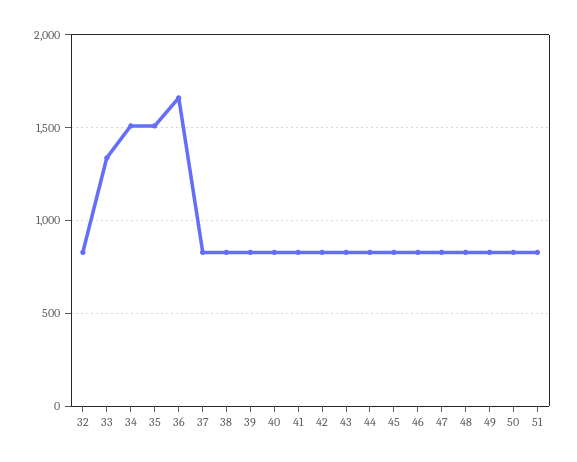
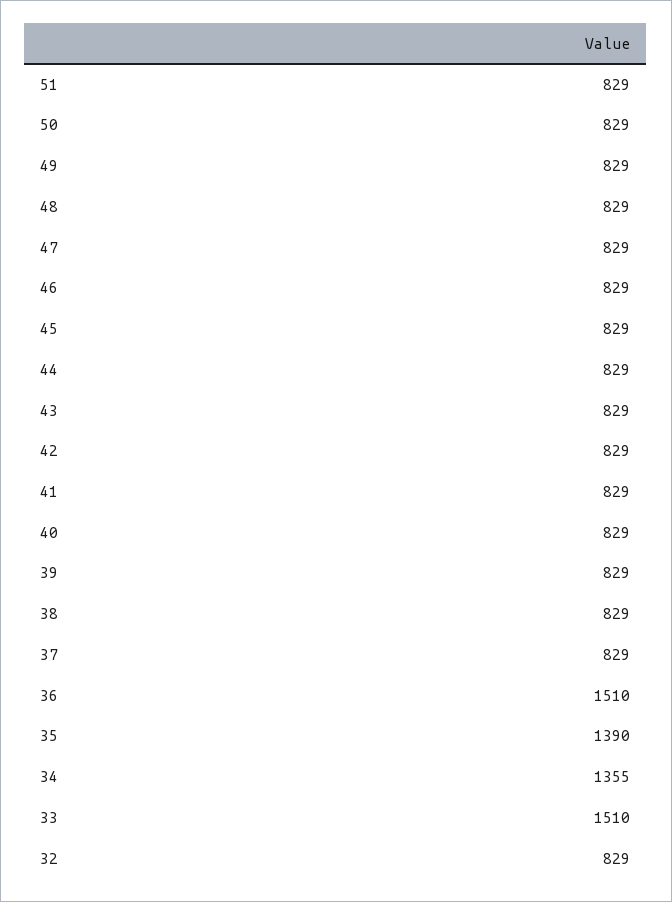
  {
    "32": 829,
-   "33": 1350,
+   "33": 1510,
-   "34": 1500,
+   "34": 1355,
-   "35": 1500,
+   "35": 1390,
-   "36": 1650,
+   "36": 1510,
    "37": 829,
    "38": 829,
    "39": 829,
    "40": 829,
    "41": 829,
    "42": 829,
    "43": 829,
    "44": 829,
    "45": 829,
    "46": 829,
    "47": 829,
    "48": 829,
    "49": 829,
    "50": 829,
    "51": 829
  }

